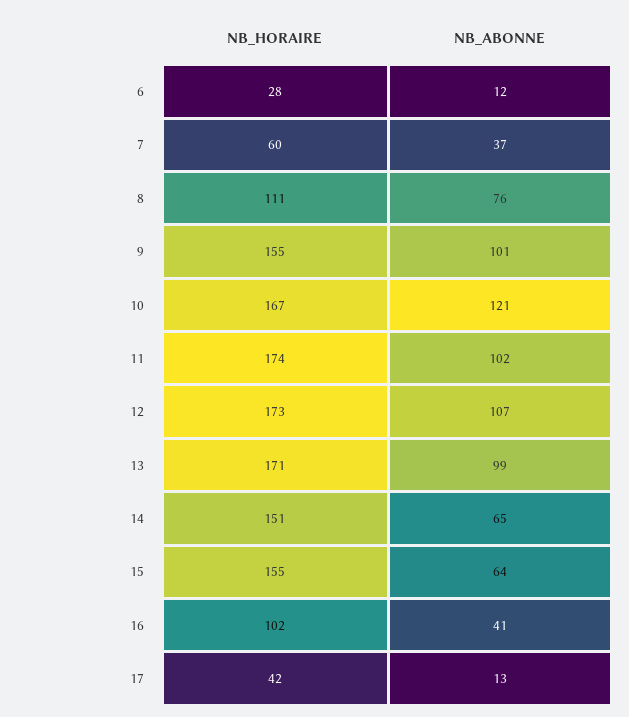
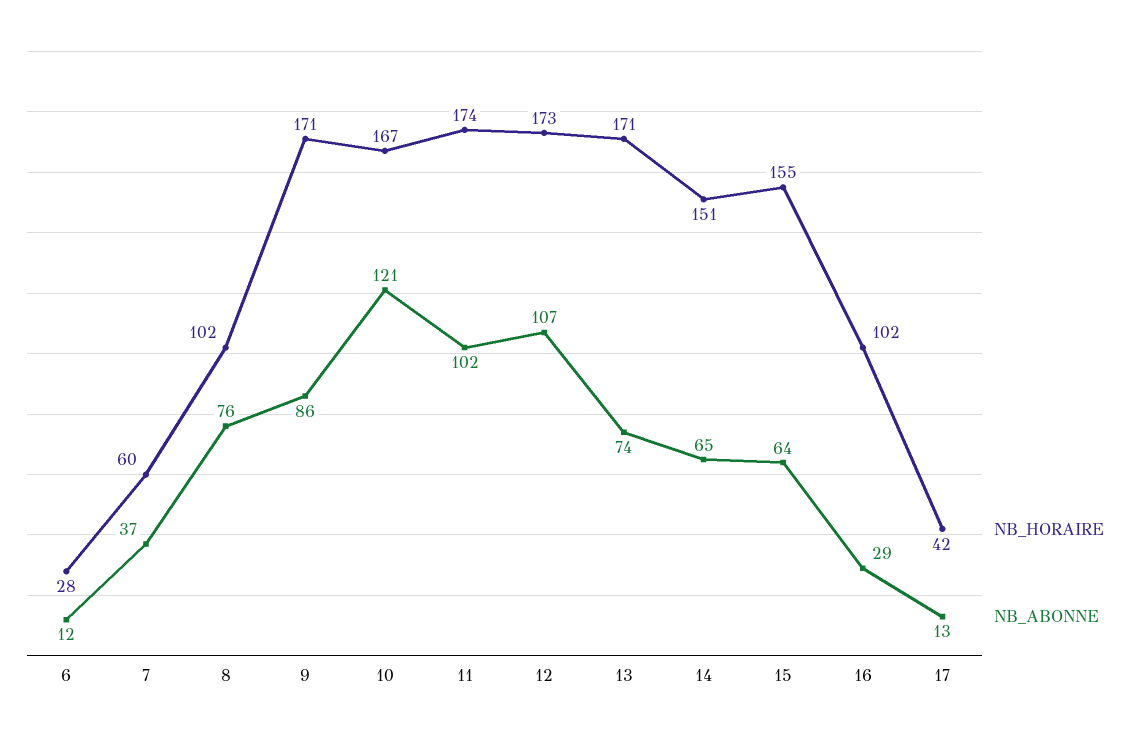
  {
    "NB_HORAIRE": {
      "6": 28,
      "7": 60,
-     "8": 111,
+     "8": 102,
-     "9": 155,
+     "9": 171,
      "10": 167,
      "11": 174,
      "12": 173,
      "13": 171,
      "14": 151,
      "15": 155,
      "16": 102,
      "17": 42
    },
    "NB_ABONNE": {
      "6": 12,
      "7": 37,
      "8": 76,
-     "9": 101,
+     "9": 86,
      "10": 121,
      "11": 102,
      "12": 107,
-     "13": 99,
+     "13": 74,
      "14": 65,
      "15": 64,
-     "16": 41,
+     "16": 29,
      "17": 13
    }
  }

